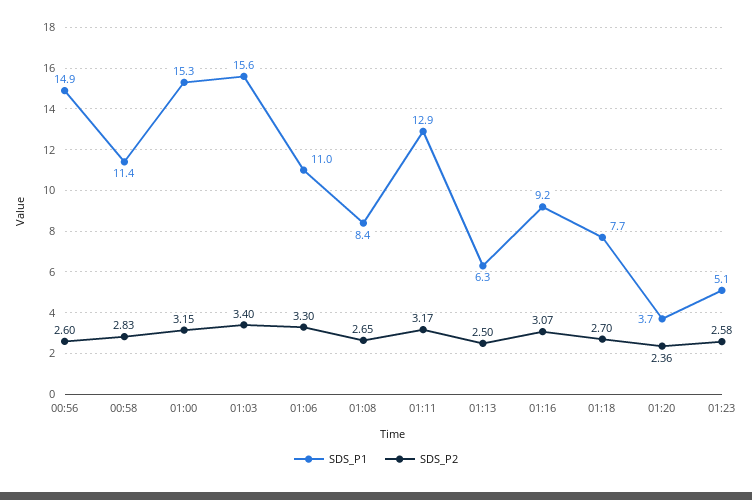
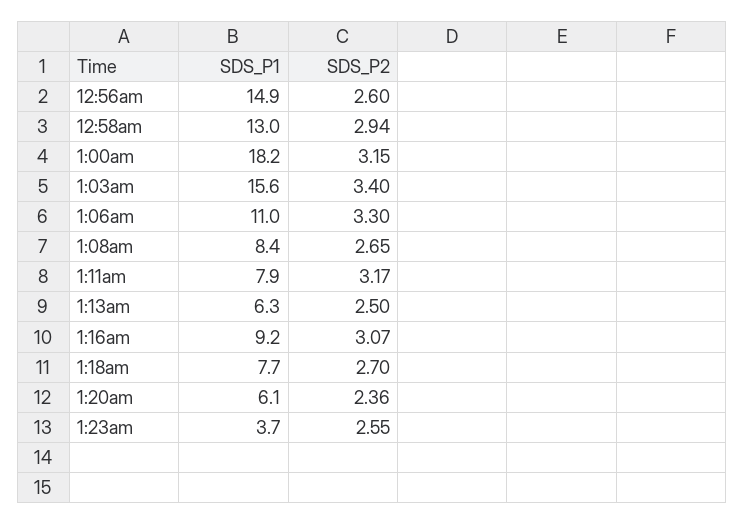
  {
    "SDS_P1": {
      "00:56": 14.9,
-     "00:58": 11.4,
+     "00:58": 13,
-     "01:00": 15.3,
+     "01:00": 18.2,
      "01:03": 15.6,
      "01:06": 11,
      "01:08": 8.4,
-     "01:11": 12.9,
+     "01:11": 7.9,
      "01:13": 6.3,
      "01:16": 9.2,
      "01:18": 7.7,
-     "01:20": 3.7,
+     "01:20": 6.1,
-     "01:23": 5.1
+     "01:23": 3.7
    },
    "SDS_P2": {
      "00:56": 2.6,
-     "00:58": 2.83,
+     "00:58": 2.94,
      "01:00": 3.15,
      "01:03": 3.4,
      "01:06": 3.3,
      "01:08": 2.65,
      "01:11": 3.17,
      "01:13": 2.5,
      "01:16": 3.07,
      "01:18": 2.7,
      "01:20": 2.36,
-     "01:23": 2.58
+     "01:23": 2.55
    }
  }

